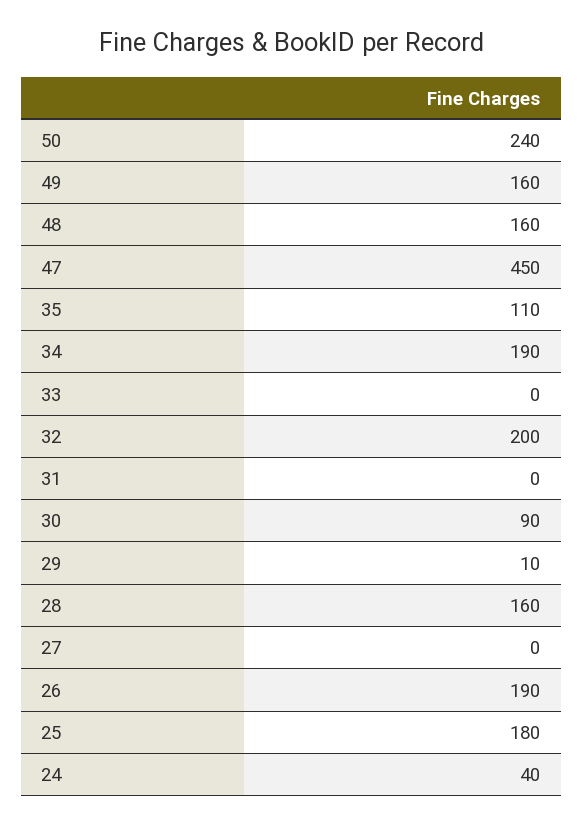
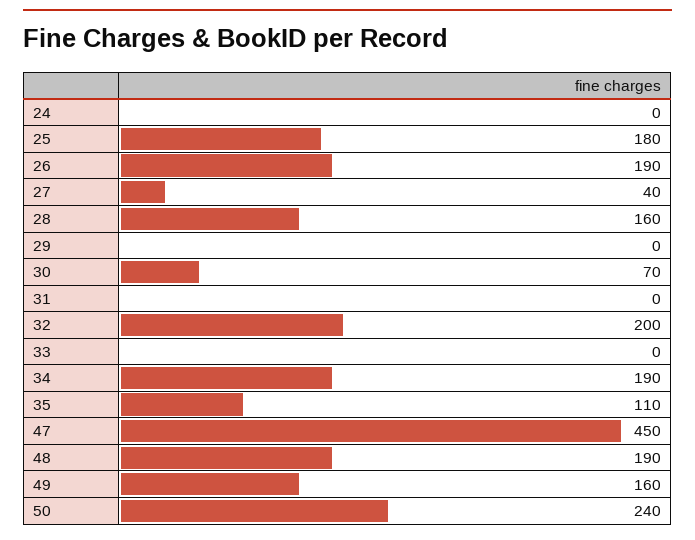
  {
    "50": 240,
    "49": 160,
-   "48": 160,
+   "48": 190,
    "47": 450,
    "35": 110,
    "34": 190,
    "33": 0,
    "32": 200,
    "31": 0,
-   "30": 90,
+   "30": 70,
-   "29": 10,
+   "29": 0,
    "28": 160,
-   "27": 0,
+   "27": 40,
    "26": 190,
    "25": 180,
-   "24": 40
+   "24": 0
  }

